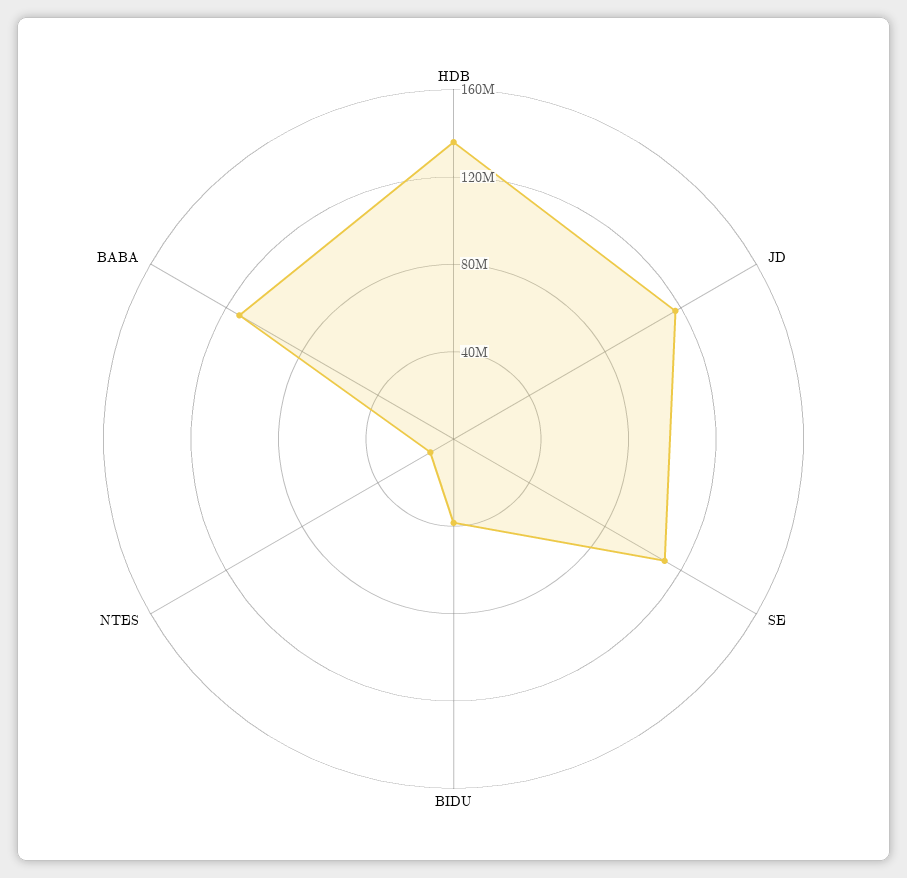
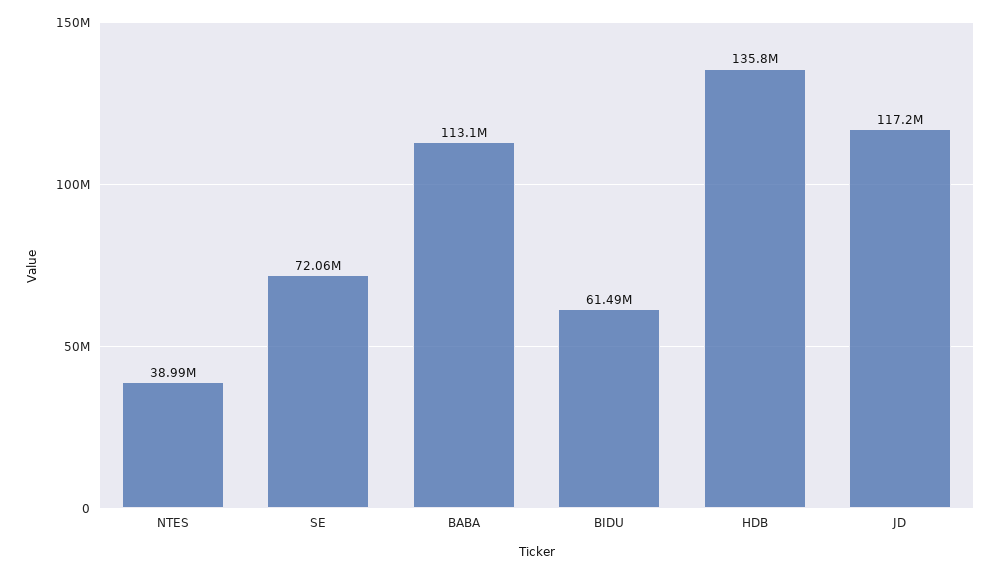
  {
    "HDB": 135800000,
    "JD": 117200000,
-   "SE": 110000000,
+   "SE": 72060000,
-   "BIDU": 40000000,
+   "BIDU": 61490000,
-   "NTES": 10000000,
+   "NTES": 38990000,
    "BABA": 113100000
  }

